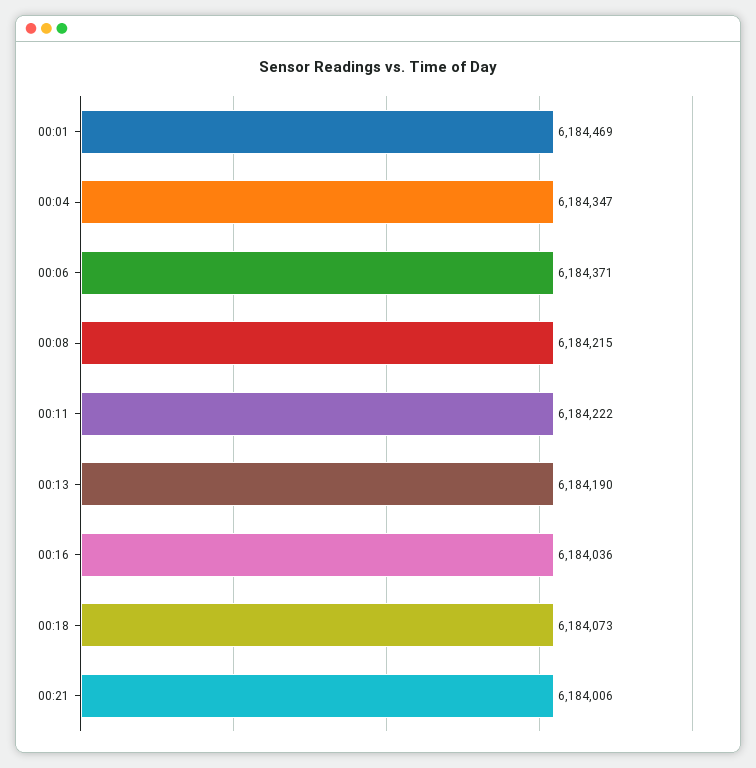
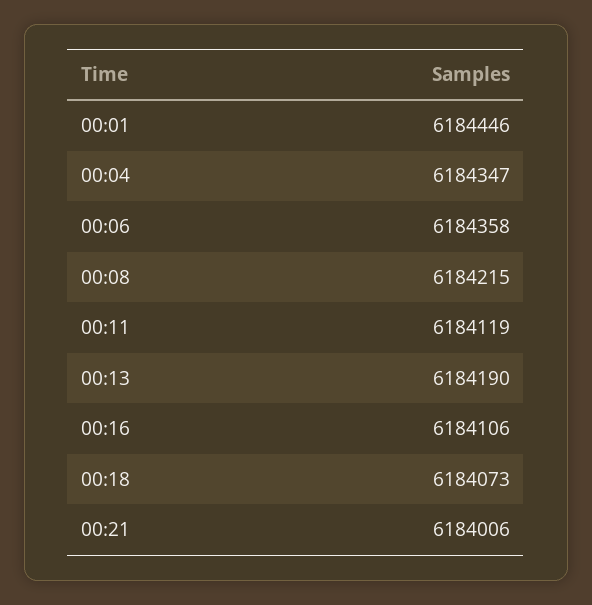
  {
-   "00:01": 6184469,
+   "00:01": 6184446,
    "00:04": 6184347,
-   "00:06": 6184371,
+   "00:06": 6184358,
    "00:08": 6184215,
-   "00:11": 6184222,
+   "00:11": 6184119,
    "00:13": 6184190,
-   "00:16": 6184036,
+   "00:16": 6184106,
    "00:18": 6184073,
    "00:21": 6184006
  }

